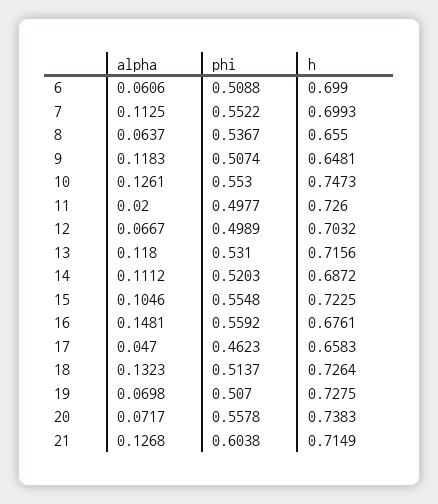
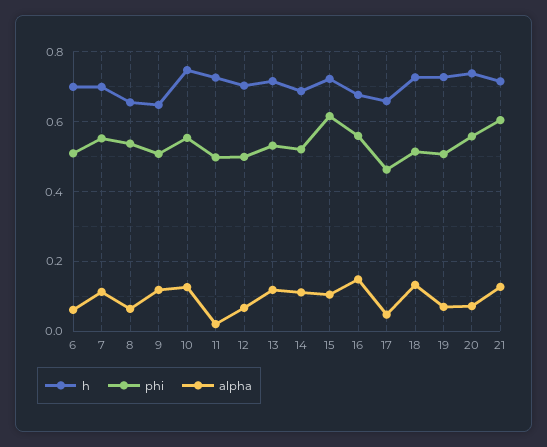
  {
    "alpha": {
      "6": 0.0606,
      "7": 0.1125,
      "8": 0.0637,
      "9": 0.1183,
      "10": 0.1261,
      "11": 0.02,
      "12": 0.0667,
      "13": 0.118,
      "14": 0.1112,
      "15": 0.1046,
      "16": 0.1481,
      "17": 0.047,
      "18": 0.1323,
      "19": 0.0698,
      "20": 0.0717,
      "21": 0.1268
    },
    "phi": {
      "6": 0.5088,
      "7": 0.5522,
      "8": 0.5367,
      "9": 0.5074,
      "10": 0.553,
      "11": 0.4977,
      "12": 0.4989,
      "13": 0.531,
      "14": 0.5203,
-     "15": 0.5548,
+     "15": 0.62,
      "16": 0.5592,
      "17": 0.4623,
      "18": 0.5137,
      "19": 0.507,
      "20": 0.5578,
      "21": 0.6038
    },
    "h": {
      "6": 0.699,
      "7": 0.6993,
      "8": 0.655,
      "9": 0.6481,
      "10": 0.7473,
      "11": 0.726,
      "12": 0.7032,
      "13": 0.7156,
      "14": 0.6872,
      "15": 0.7225,
      "16": 0.6761,
      "17": 0.6583,
      "18": 0.7264,
      "19": 0.7275,
      "20": 0.7383,
      "21": 0.7149
    }
  }

